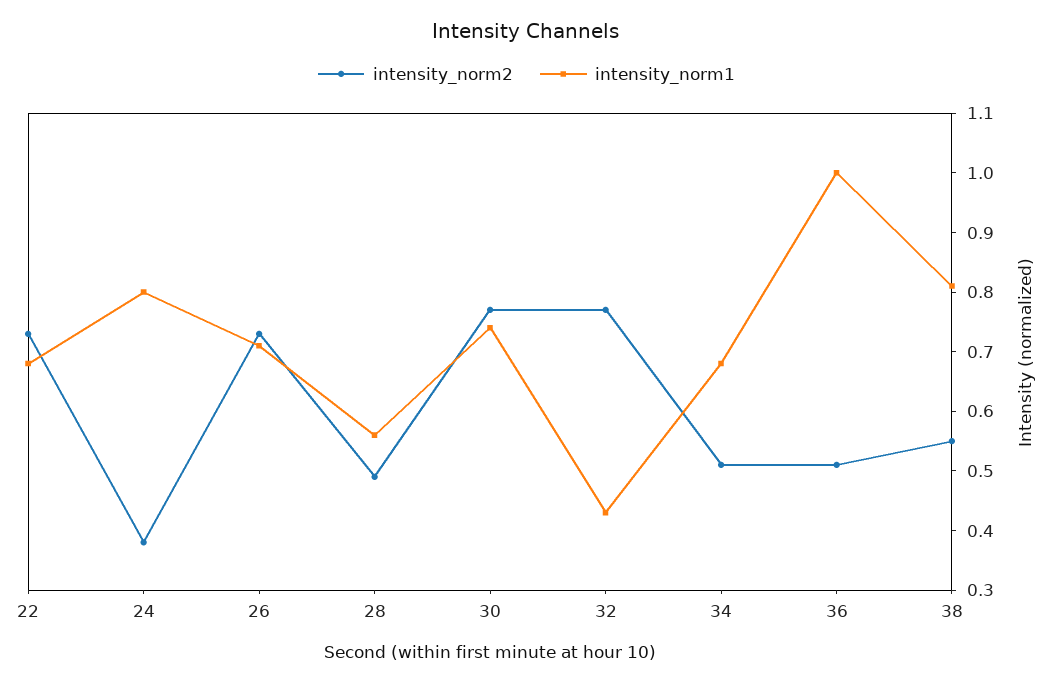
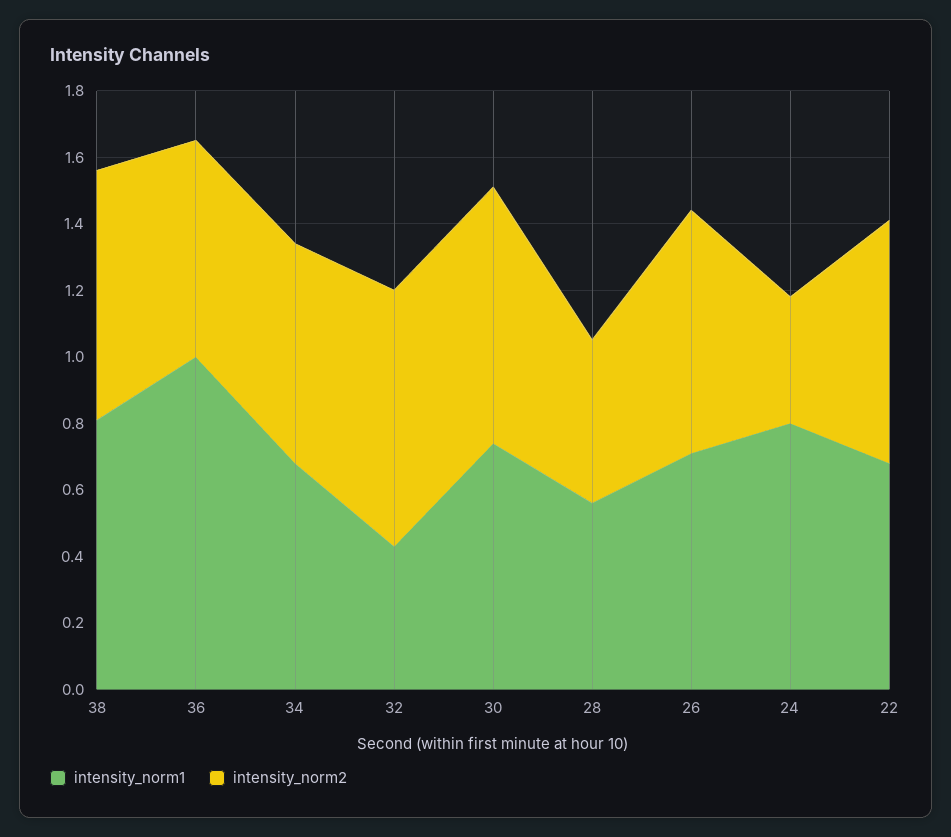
  {
    "intensity_norm2": {
      "22": 0.75,
      "24": 0.4,
      "26": 0.75,
      "28": 0.5,
      "30": 0.75,
      "32": 0.75,
-     "34": 0.5,
+     "34": 0.65,
-     "36": 0.5,
+     "36": 0.65,
-     "38": 0.55
+     "38": 0.75
    },
    "intensity_norm1": {
      "22": 0.7,
      "24": 0.8,
      "26": 0.7,
      "28": 0.55,
      "30": 0.75,
      "32": 0.45,
      "34": 0.7,
      "36": 1,
      "38": 0.8
    }
  }

